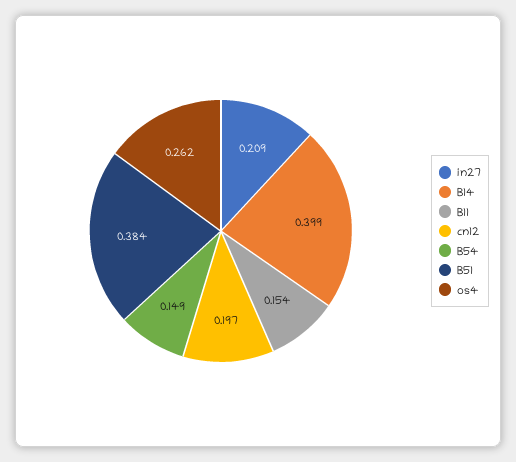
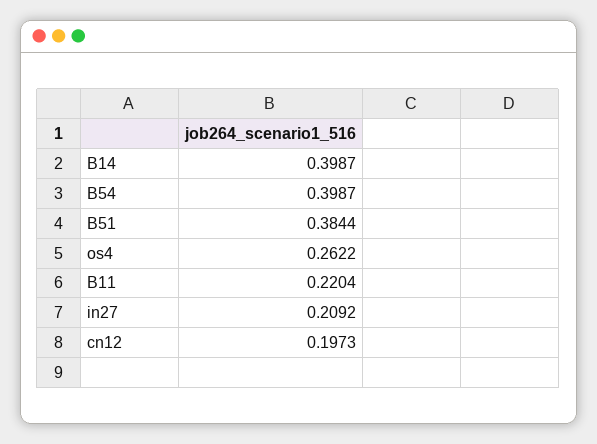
  {
    "in27": 0.2092,
    "B14": 0.3987,
-   "B11": 0.154,
+   "B11": 0.2204,
    "cn12": 0.1973,
-   "B54": 0.149,
+   "B54": 0.3987,
    "B51": 0.3844,
    "os4": 0.2622
  }

